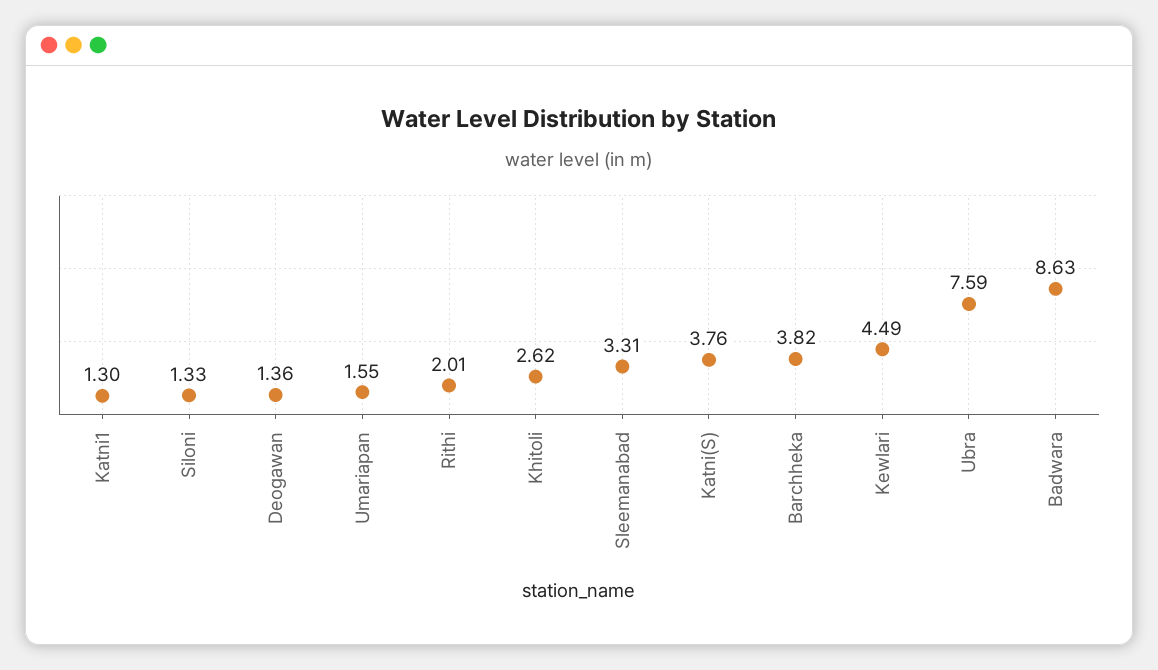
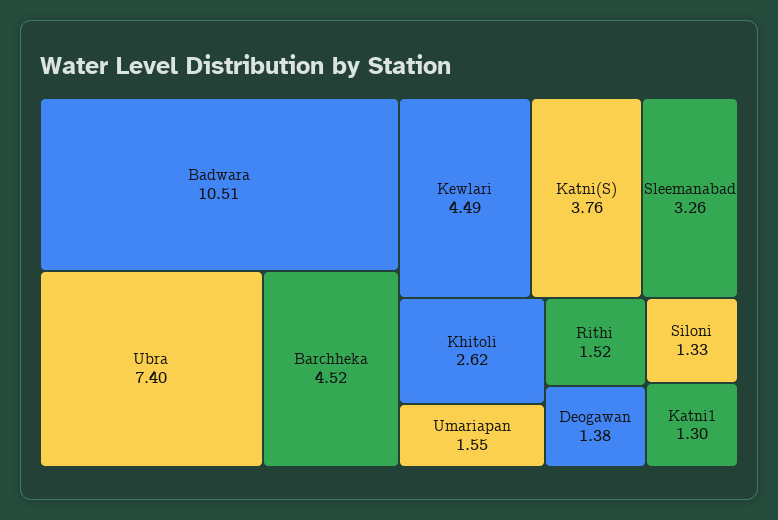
  {
    "Katni1": 1.3,
    "Siloni": 1.33,
-   "Deogawan": 1.36,
+   "Deogawan": 1.38,
    "Umariapan": 1.55,
-   "Rithi": 2.01,
+   "Rithi": 1.52,
    "Khitoli": 2.62,
-   "Sleemanabad": 3.31,
+   "Sleemanabad": 3.26,
    "Katni(S)": 3.76,
-   "Barchheka": 3.82,
+   "Barchheka": 4.52,
    "Kewlari": 4.49,
-   "Ubra": 7.59,
+   "Ubra": 7.4,
-   "Badwara": 8.63
+   "Badwara": 10.51
  }

